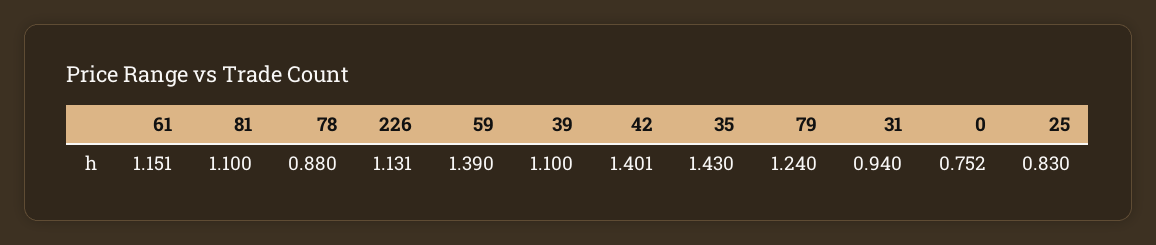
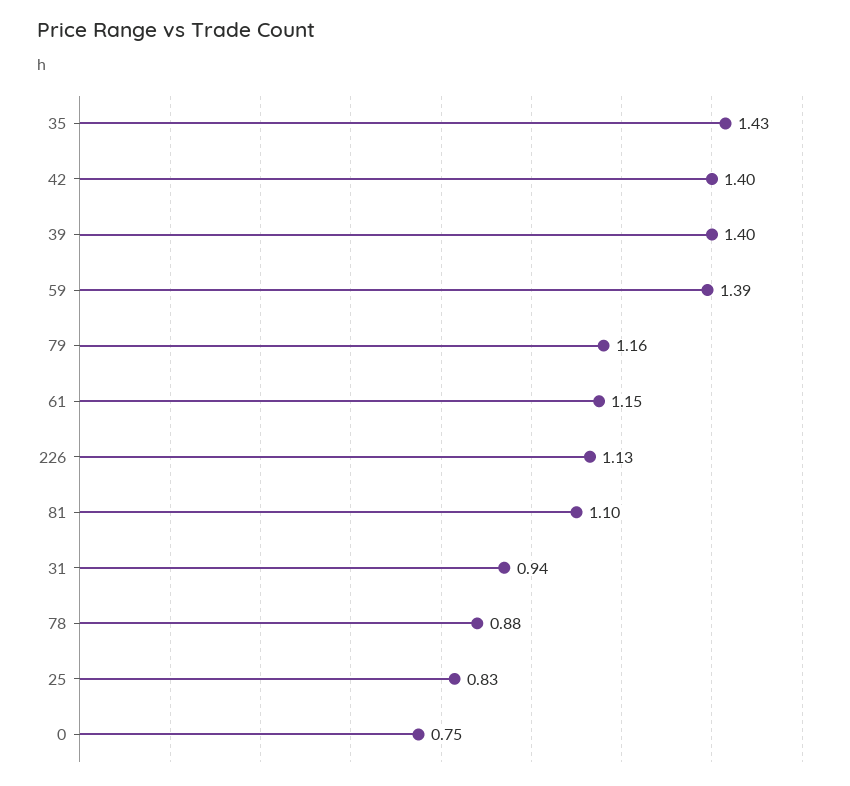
  {
    "61": 1.151,
    "81": 1.1,
    "78": 0.88,
    "226": 1.131,
    "59": 1.39,
-   "39": 1.1,
+   "39": 1.4,
    "42": 1.401,
    "35": 1.43,
-   "79": 1.24,
+   "79": 1.16,
    "31": 0.94,
    "0": 0.752,
    "25": 0.83
  }

